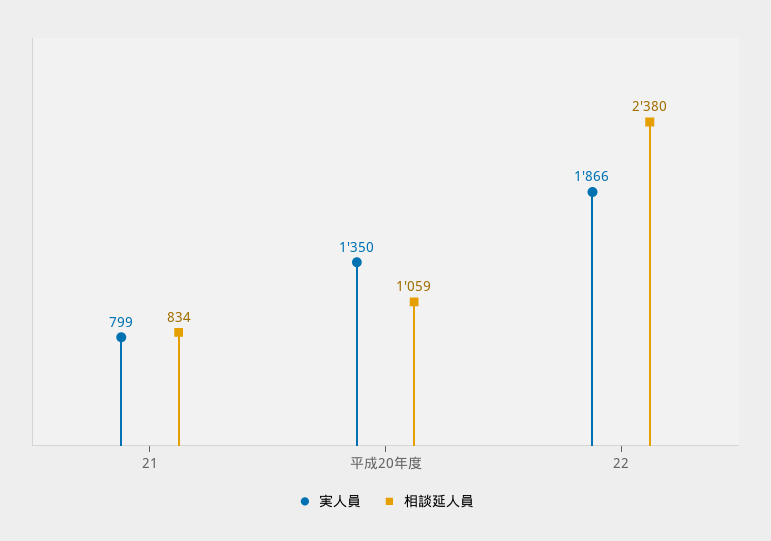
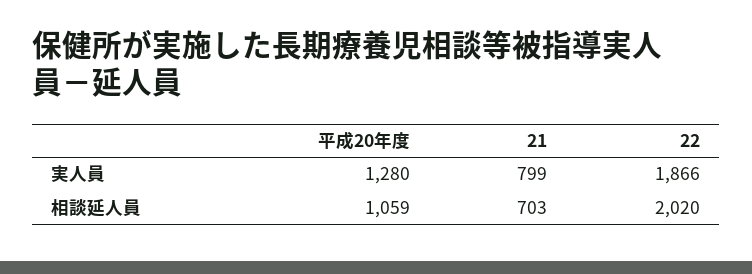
  {
    "実人員": {
      "21": 799,
-     "平成20年度": 1350,
+     "平成20年度": 1280,
      "22": 1866
    },
    "相談延人員": {
-     "21": 834,
+     "21": 703,
      "平成20年度": 1059,
-     "22": 2380
+     "22": 2020
    }
  }

